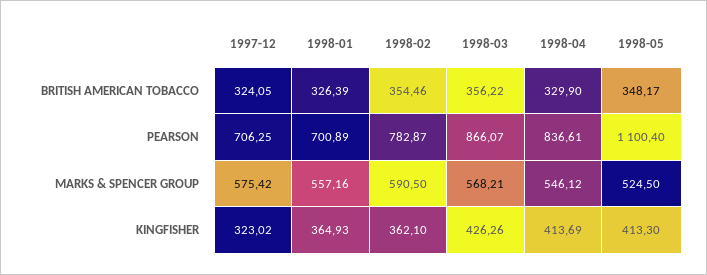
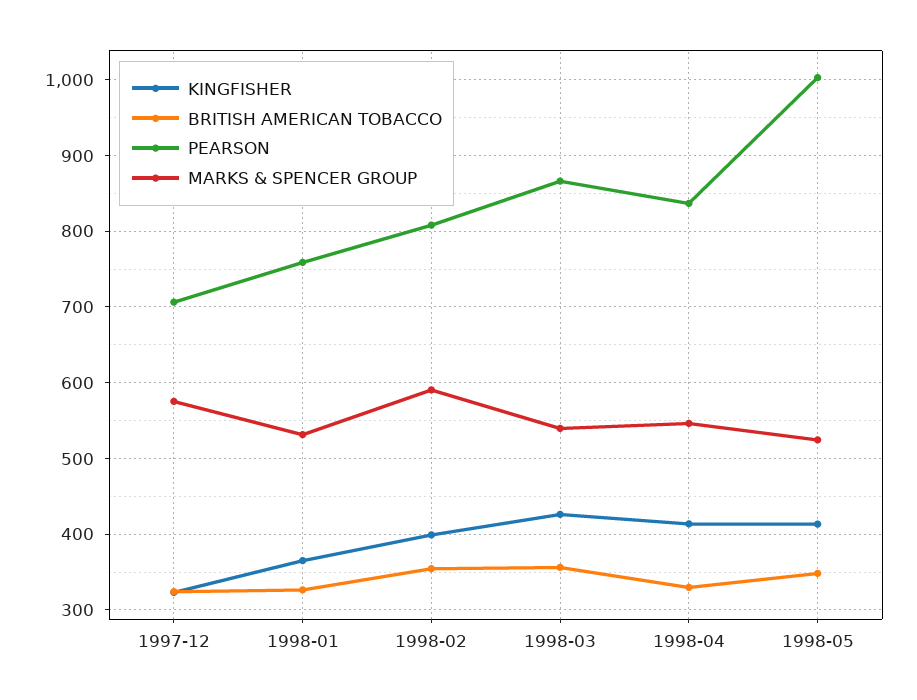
  {
    "BRITISH AMERICAN TOBACCO": {
      "1997-12": 324.05,
      "1998-01": 326.39,
      "1998-02": 354.46,
      "1998-03": 356.22,
      "1998-04": 329.9,
      "1998-05": 348.17
    },
    "PEARSON": {
      "1997-12": 706.25,
-     "1998-01": 700.89,
+     "1998-01": 760,
-     "1998-02": 782.87,
+     "1998-02": 810,
      "1998-03": 866.07,
      "1998-04": 836.61,
-     "1998-05": 1100.4
+     "1998-05": 1000
    },
    "MARKS & SPENCER GROUP": {
      "1997-12": 575.42,
-     "1998-01": 557.16,
+     "1998-01": 530,
      "1998-02": 590.5,
-     "1998-03": 568.21,
+     "1998-03": 540,
      "1998-04": 546.12,
      "1998-05": 524.5
    },
    "KINGFISHER": {
      "1997-12": 323.02,
      "1998-01": 364.93,
-     "1998-02": 362.1,
+     "1998-02": 400,
      "1998-03": 426.26,
      "1998-04": 413.69,
      "1998-05": 413.3
    }
  }

